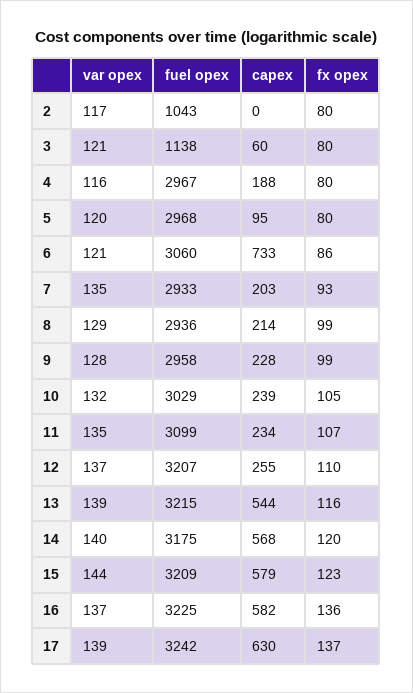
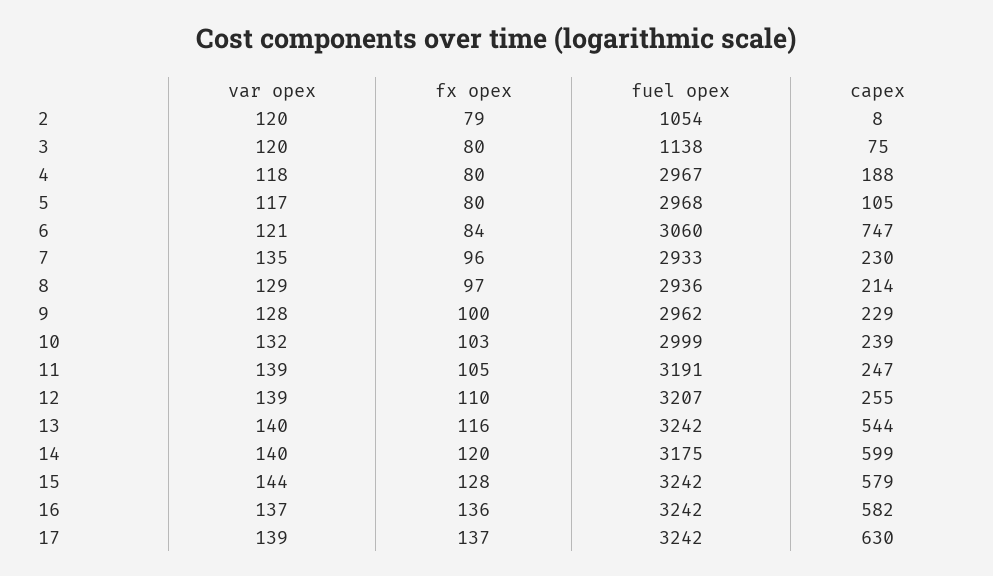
  {
    "var opex": {
-     "2": 117,
+     "2": 120,
-     "3": 121,
+     "3": 120,
-     "4": 116,
+     "4": 118,
-     "5": 120,
+     "5": 117,
      "6": 121,
      "7": 135,
      "8": 129,
      "9": 128,
      "10": 132,
-     "11": 135,
+     "11": 139,
-     "12": 137,
+     "12": 139,
-     "13": 139,
+     "13": 140,
      "14": 140,
      "15": 144,
      "16": 137,
      "17": 139
    },
    "fuel opex": {
-     "2": 1043,
+     "2": 1054,
      "3": 1138,
      "4": 2967,
      "5": 2968,
      "6": 3060,
      "7": 2933,
      "8": 2936,
-     "9": 2958,
+     "9": 2962,
-     "10": 3029,
+     "10": 2999,
-     "11": 3099,
+     "11": 3191,
      "12": 3207,
-     "13": 3215,
+     "13": 3242,
      "14": 3175,
-     "15": 3209,
+     "15": 3242,
-     "16": 3225,
+     "16": 3242,
      "17": 3242
    },
    "capex": {
-     "2": 0,
+     "2": 8,
-     "3": 60,
+     "3": 75,
      "4": 188,
-     "5": 95,
+     "5": 105,
-     "6": 733,
+     "6": 747,
-     "7": 203,
+     "7": 230,
      "8": 214,
-     "9": 228,
+     "9": 229,
      "10": 239,
-     "11": 234,
+     "11": 247,
      "12": 255,
      "13": 544,
-     "14": 568,
+     "14": 599,
      "15": 579,
      "16": 582,
      "17": 630
    },
    "fx opex": {
-     "2": 80,
+     "2": 79,
      "3": 80,
      "4": 80,
      "5": 80,
-     "6": 86,
+     "6": 84,
-     "7": 93,
+     "7": 96,
-     "8": 99,
+     "8": 97,
-     "9": 99,
+     "9": 100,
-     "10": 105,
+     "10": 103,
-     "11": 107,
+     "11": 105,
      "12": 110,
      "13": 116,
      "14": 120,
-     "15": 123,
+     "15": 128,
      "16": 136,
      "17": 137
    }
  }

